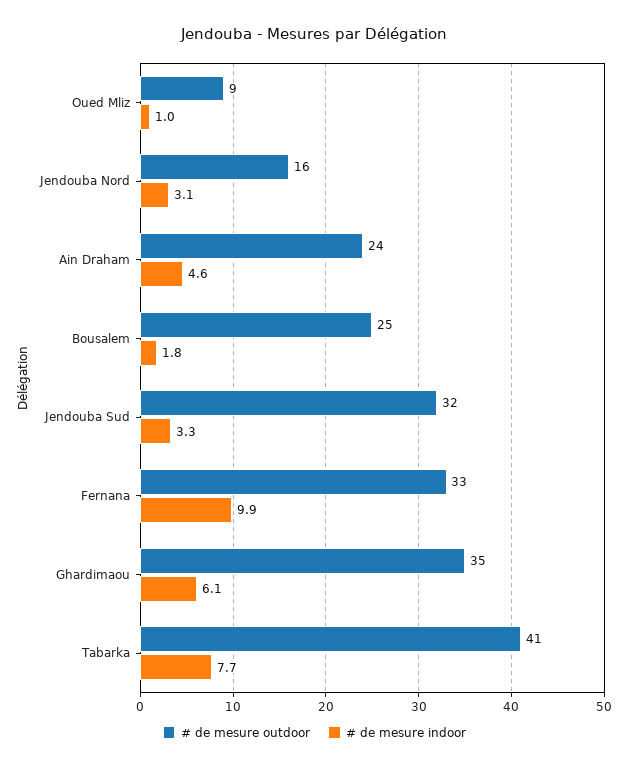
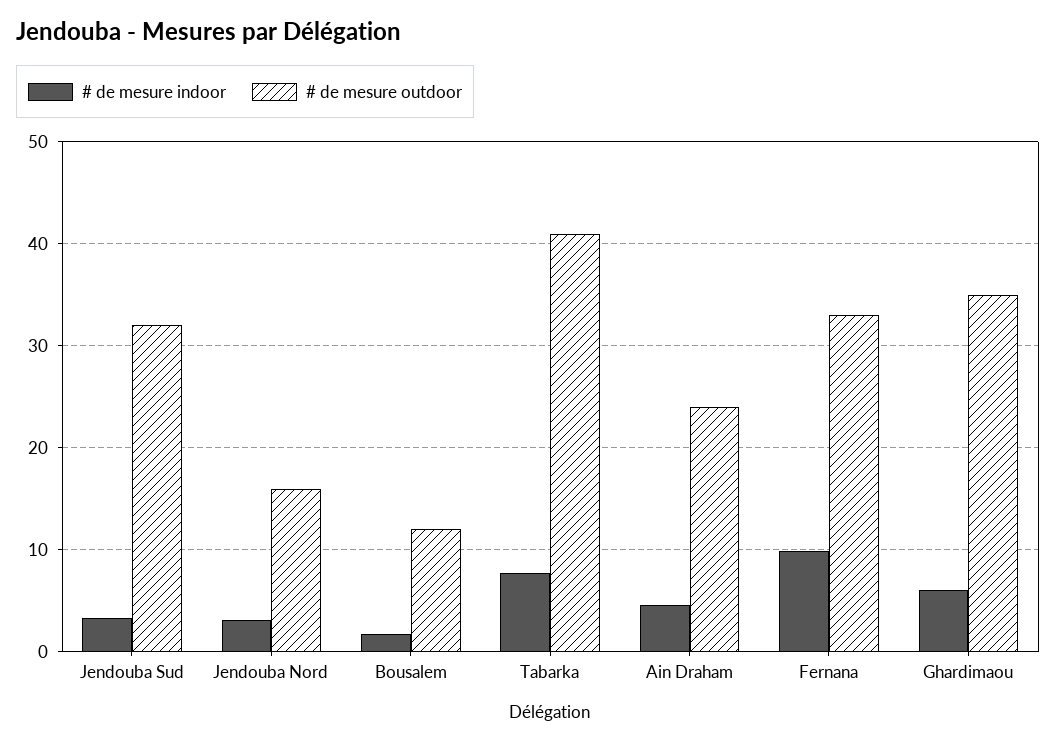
  {
    "# de mesure outdoor": {
-     "Oued Mliz": 9,
      "Jendouba Nord": 16,
      "Ain Draham": 24,
-     "Bousalem": 25,
+     "Bousalem": 12,
      "Jendouba Sud": 32,
      "Fernana": 33,
      "Ghardimaou": 35,
      "Tabarka": 41
    },
    "# de mesure indoor": {
-     "Oued Mliz": 1,
      "Jendouba Nord": 3.1,
      "Ain Draham": 4.6,
      "Bousalem": 1.8,
      "Jendouba Sud": 3.3,
      "Fernana": 9.9,
      "Ghardimaou": 6.1,
      "Tabarka": 7.7
    }
  }

